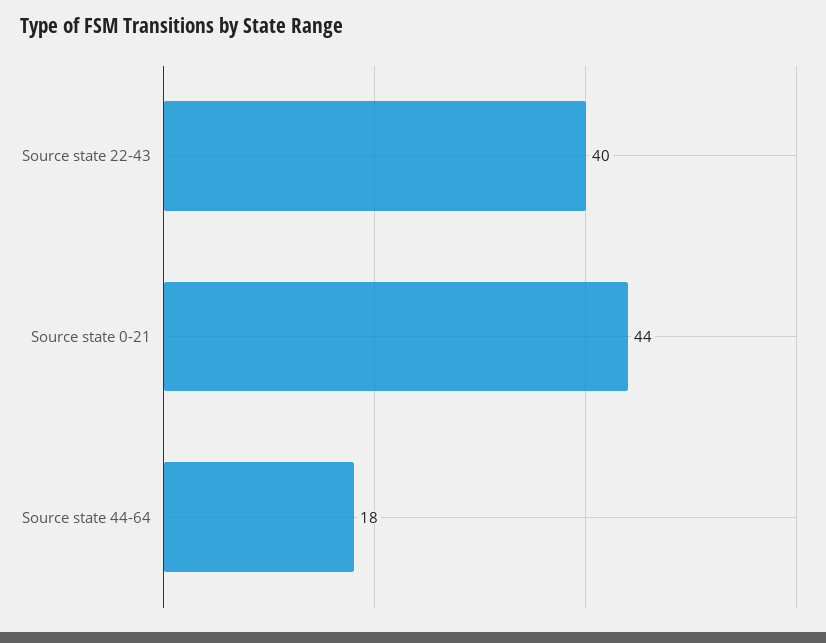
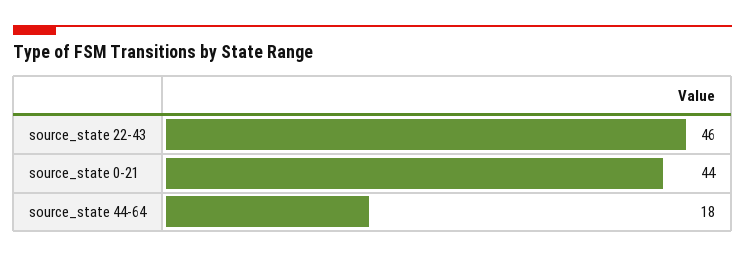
  {
-   "Source state 22-43": 40,
+   "Source state 22-43": 46,
    "Source state 0-21": 44,
    "Source state 44-64": 18
  }

